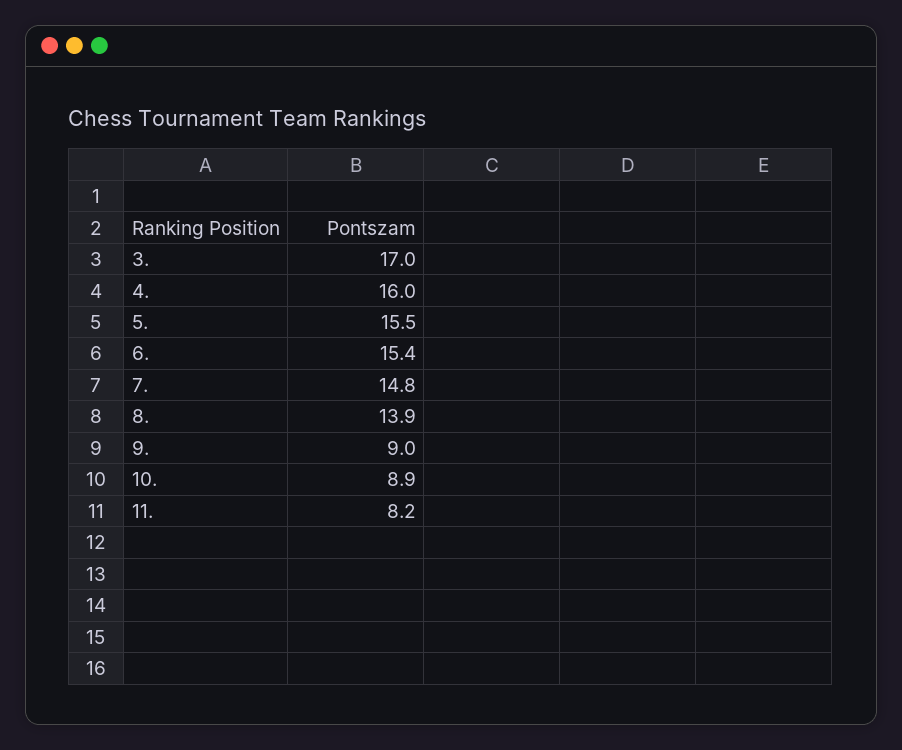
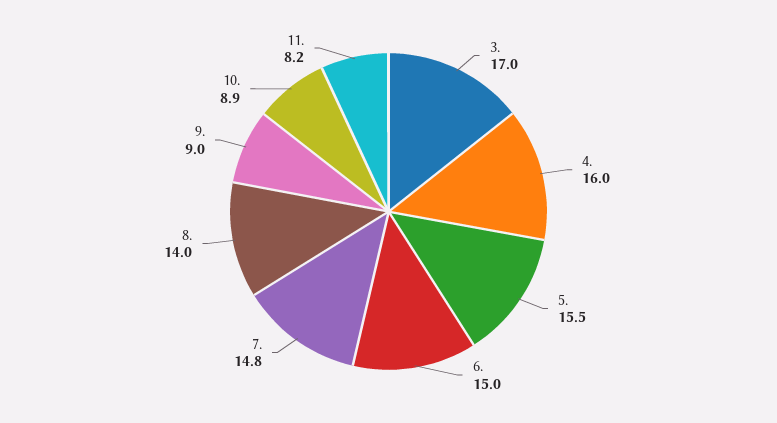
  {
    "3.": 17,
    "4.": 16,
    "5.": 15.5,
-   "6.": 15.4,
+   "6.": 15,
    "7.": 14.8,
-   "8.": 13.9,
+   "8.": 14,
    "9.": 9,
    "10.": 8.9,
    "11.": 8.2
  }

